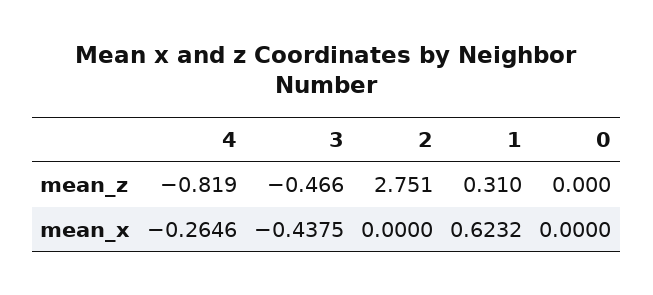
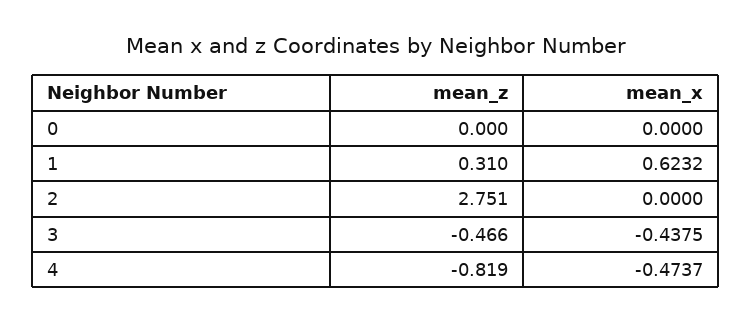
  {
    "4": {
      "mean_z": -0.819,
-     "mean_x": -0.2646
+     "mean_x": -0.4737
    },
    "3": {
      "mean_z": -0.466,
      "mean_x": -0.4375
    },
    "2": {
      "mean_z": 2.751,
      "mean_x": 0
    },
    "1": {
      "mean_z": 0.31,
      "mean_x": 0.6232
    },
    "0": {
      "mean_z": 0,
      "mean_x": 0
    }
  }

